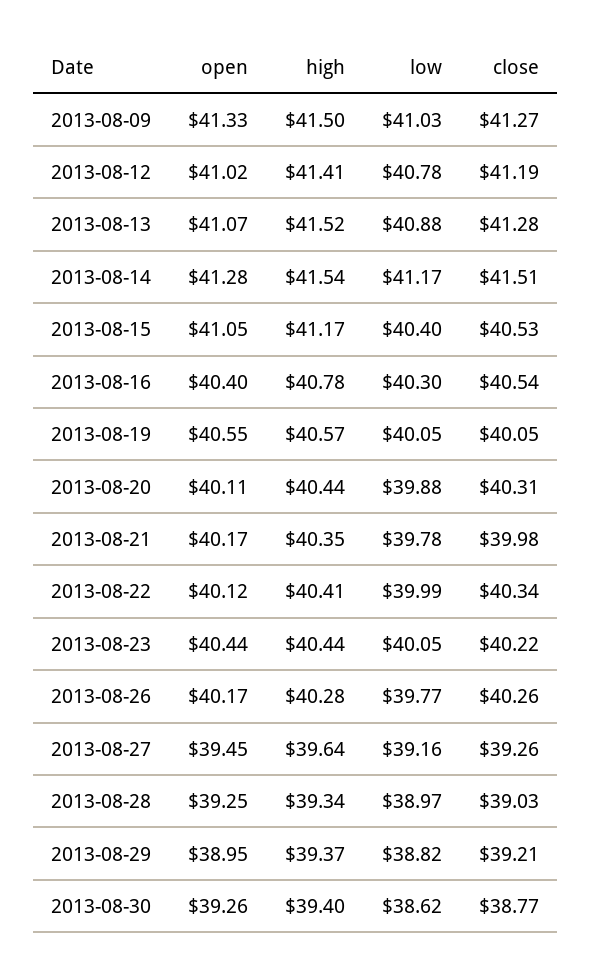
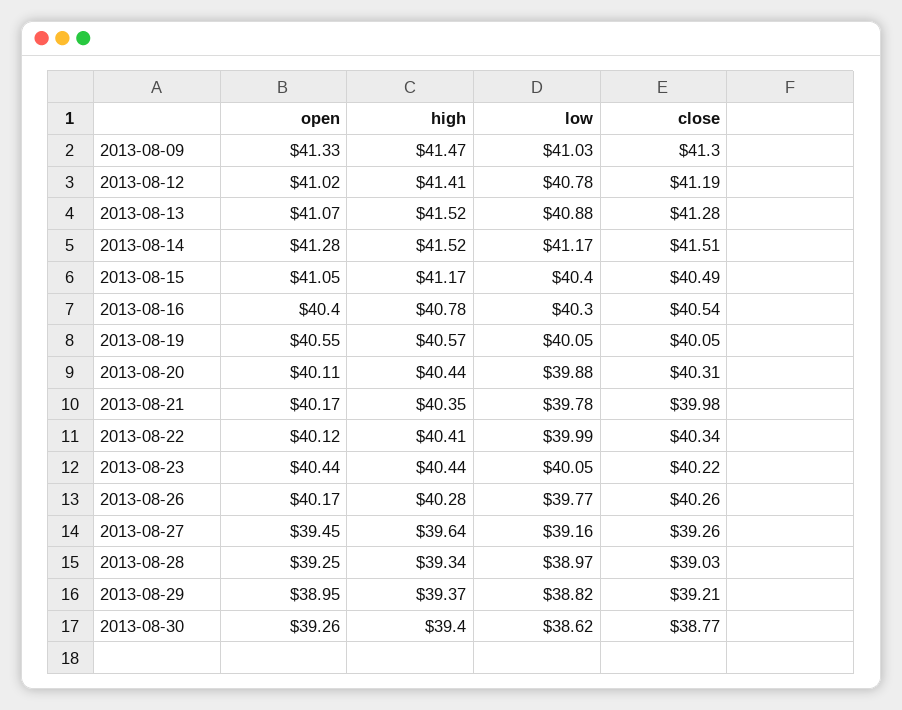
  {
    "open": {
      "2013-08-09": 41.33,
      "2013-08-12": 41.02,
      "2013-08-13": 41.07,
      "2013-08-14": 41.28,
      "2013-08-15": 41.05,
      "2013-08-16": 40.4,
      "2013-08-19": 40.55,
      "2013-08-20": 40.11,
      "2013-08-21": 40.17,
      "2013-08-22": 40.12,
      "2013-08-23": 40.44,
      "2013-08-26": 40.17,
      "2013-08-27": 39.45,
      "2013-08-28": 39.25,
      "2013-08-29": 38.95,
      "2013-08-30": 39.26
    },
    "high": {
-     "2013-08-09": 41.5,
+     "2013-08-09": 41.47,
      "2013-08-12": 41.41,
      "2013-08-13": 41.52,
-     "2013-08-14": 41.54,
+     "2013-08-14": 41.52,
      "2013-08-15": 41.17,
      "2013-08-16": 40.78,
      "2013-08-19": 40.57,
      "2013-08-20": 40.44,
      "2013-08-21": 40.35,
      "2013-08-22": 40.41,
      "2013-08-23": 40.44,
      "2013-08-26": 40.28,
      "2013-08-27": 39.64,
      "2013-08-28": 39.34,
      "2013-08-29": 39.37,
      "2013-08-30": 39.4
    },
    "low": {
      "2013-08-09": 41.03,
      "2013-08-12": 40.78,
      "2013-08-13": 40.88,
      "2013-08-14": 41.17,
      "2013-08-15": 40.4,
      "2013-08-16": 40.3,
      "2013-08-19": 40.05,
      "2013-08-20": 39.88,
      "2013-08-21": 39.78,
      "2013-08-22": 39.99,
      "2013-08-23": 40.05,
      "2013-08-26": 39.77,
      "2013-08-27": 39.16,
      "2013-08-28": 38.97,
      "2013-08-29": 38.82,
      "2013-08-30": 38.62
    },
    "close": {
-     "2013-08-09": 41.27,
+     "2013-08-09": 41.3,
      "2013-08-12": 41.19,
      "2013-08-13": 41.28,
      "2013-08-14": 41.51,
-     "2013-08-15": 40.53,
+     "2013-08-15": 40.49,
      "2013-08-16": 40.54,
      "2013-08-19": 40.05,
      "2013-08-20": 40.31,
      "2013-08-21": 39.98,
      "2013-08-22": 40.34,
      "2013-08-23": 40.22,
      "2013-08-26": 40.26,
      "2013-08-27": 39.26,
      "2013-08-28": 39.03,
      "2013-08-29": 39.21,
      "2013-08-30": 38.77
    }
  }

